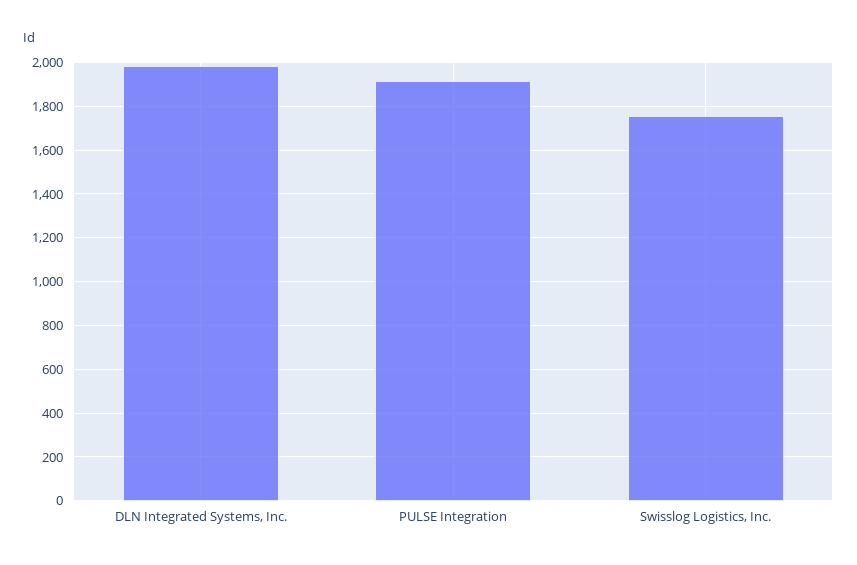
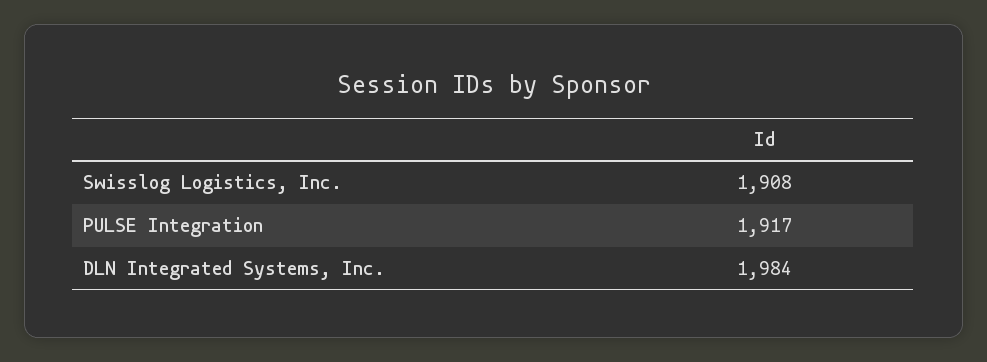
  {
    "DLN Integrated Systems, Inc.": 1984,
    "PULSE Integration": 1917,
-   "Swisslog Logistics, Inc.": 1750
+   "Swisslog Logistics, Inc.": 1908
  }

